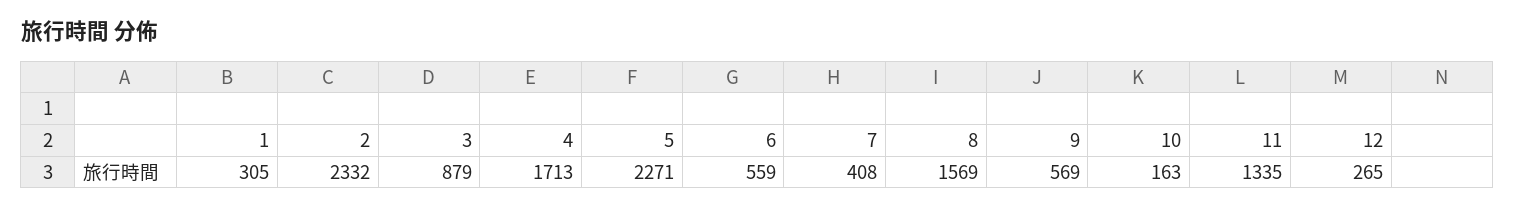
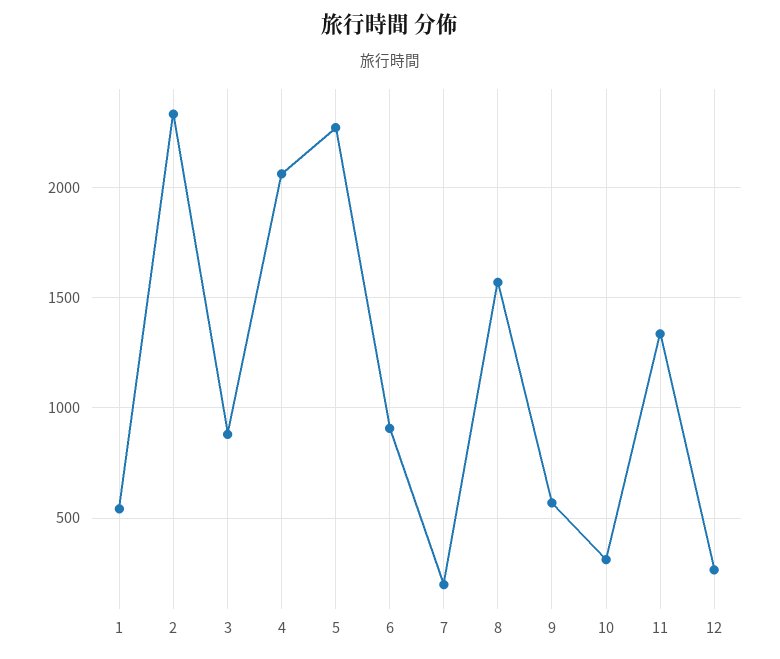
  {
-   "1": 305,
+   "1": 550,
    "2": 2332,
    "3": 879,
-   "4": 1713,
+   "4": 2050,
    "5": 2271,
-   "6": 559,
+   "6": 900,
-   "7": 408,
+   "7": 200,
    "8": 1569,
    "9": 569,
-   "10": 163,
+   "10": 300,
    "11": 1335,
    "12": 265
  }

